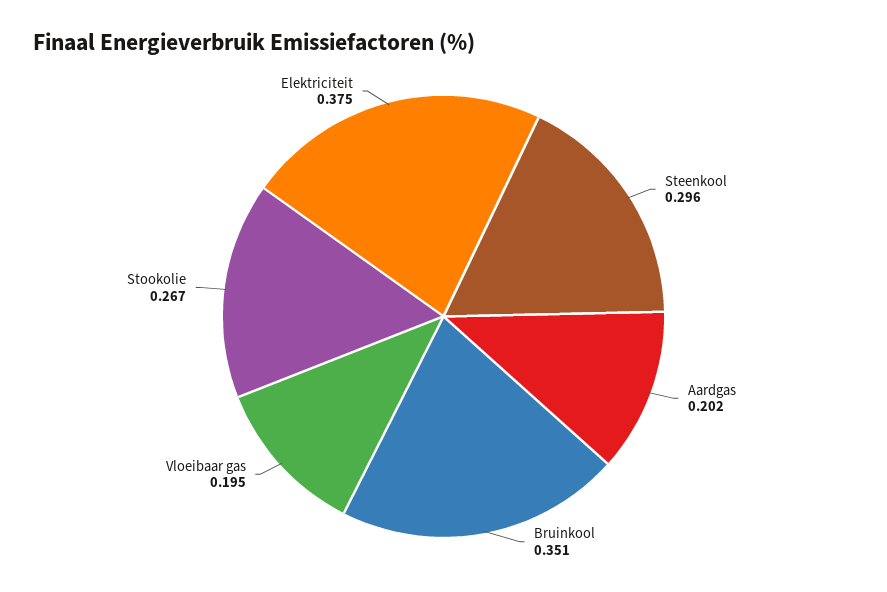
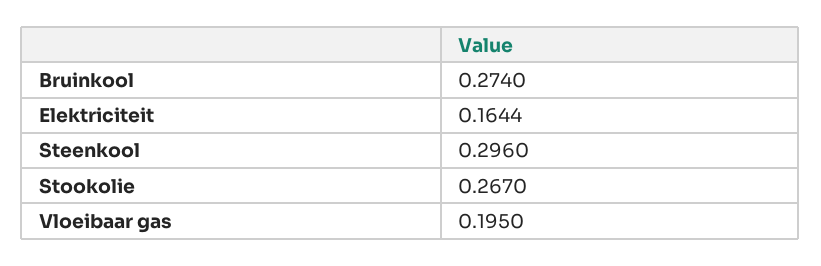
  {
    "Steenkool": 0.296,
-   "Aardgas": 0.202,
-   "Bruinkool": 0.351,
+   "Bruinkool": 0.274,
    "Vloeibaar gas": 0.195,
    "Stookolie": 0.267,
-   "Elektriciteit": 0.375
+   "Elektriciteit": 0.1644
  }

